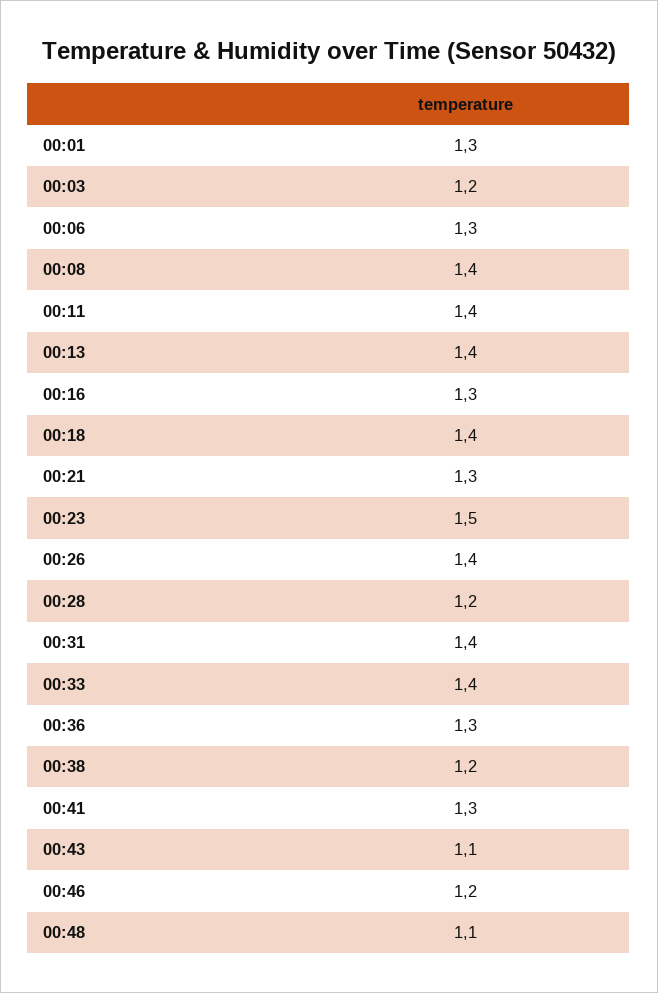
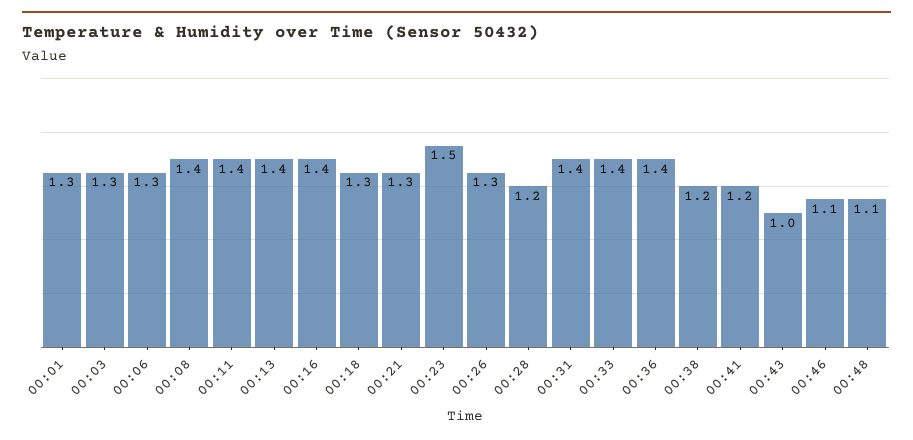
  {
    "00:01": 1.3,
-   "00:03": 1.2,
+   "00:03": 1.3,
    "00:06": 1.3,
    "00:08": 1.4,
    "00:11": 1.4,
    "00:13": 1.4,
-   "00:16": 1.3,
+   "00:16": 1.4,
-   "00:18": 1.4,
+   "00:18": 1.3,
    "00:21": 1.3,
    "00:23": 1.5,
-   "00:26": 1.4,
+   "00:26": 1.3,
    "00:28": 1.2,
    "00:31": 1.4,
    "00:33": 1.4,
-   "00:36": 1.3,
+   "00:36": 1.4,
    "00:38": 1.2,
-   "00:41": 1.3,
+   "00:41": 1.2,
-   "00:43": 1.1,
+   "00:43": 1,
-   "00:46": 1.2,
+   "00:46": 1.1,
    "00:48": 1.1
  }

